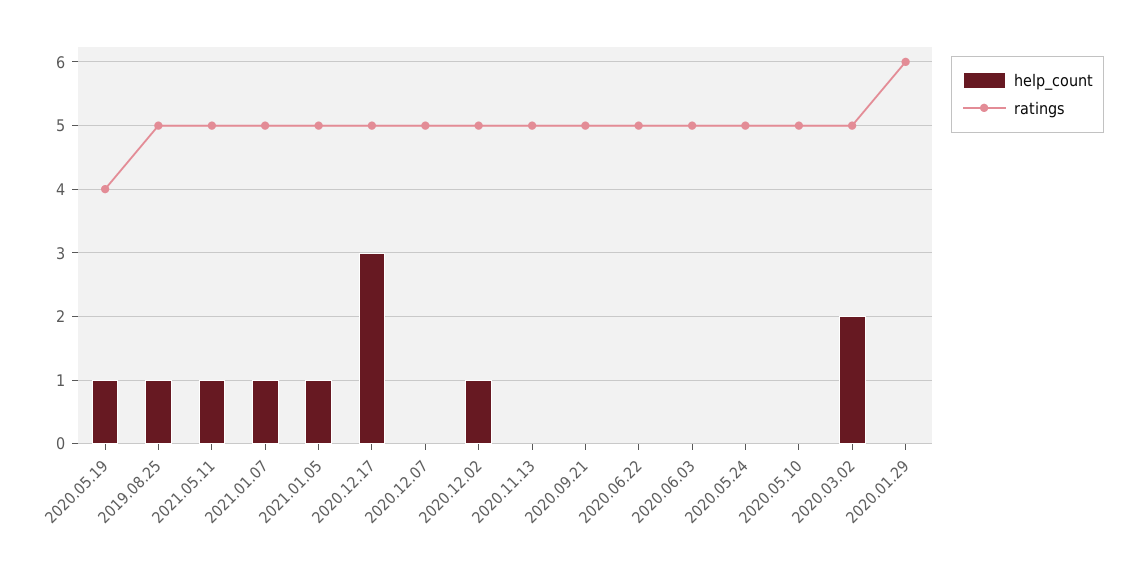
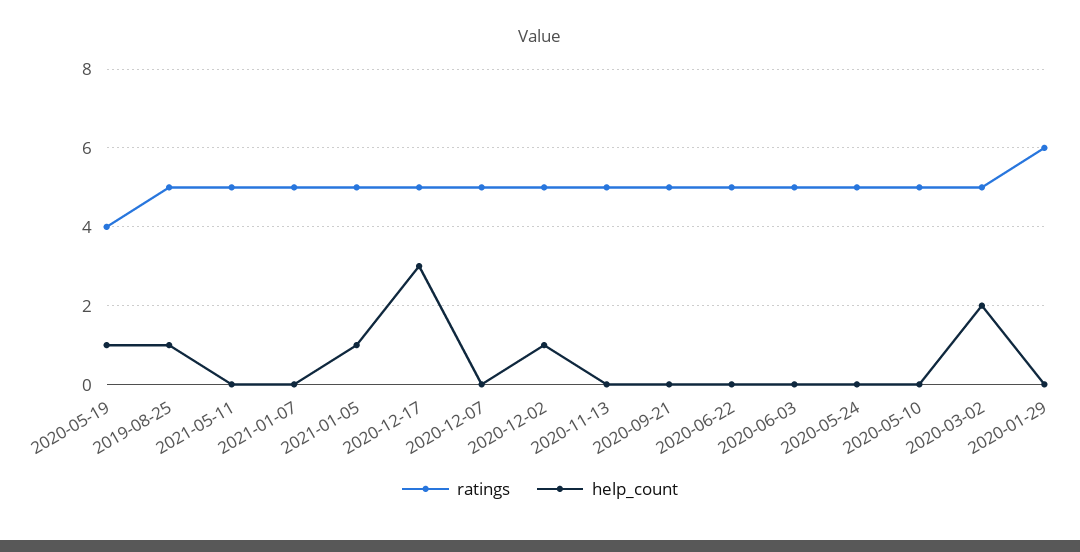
  {
    "help_count": {
      "2020.05.19": 1,
      "2019.08.25": 1,
-     "2021.05.11": 1,
+     "2021.05.11": 0,
-     "2021.01.07": 1,
+     "2021.01.07": 0,
      "2021.01.05": 1,
      "2020.12.17": 3,
      "2020.12.07": 0,
      "2020.12.02": 1,
      "2020.11.13": 0,
      "2020.09.21": 0,
      "2020.06.22": 0,
      "2020.06.03": 0,
      "2020.05.24": 0,
      "2020.05.10": 0,
      "2020.03.02": 2,
      "2020.01.29": 0
    },
    "ratings": {
      "2020.05.19": 4,
      "2019.08.25": 5,
      "2021.05.11": 5,
      "2021.01.07": 5,
      "2021.01.05": 5,
      "2020.12.17": 5,
      "2020.12.07": 5,
      "2020.12.02": 5,
      "2020.11.13": 5,
      "2020.09.21": 5,
      "2020.06.22": 5,
      "2020.06.03": 5,
      "2020.05.24": 5,
      "2020.05.10": 5,
      "2020.03.02": 5,
      "2020.01.29": 6
    }
  }

